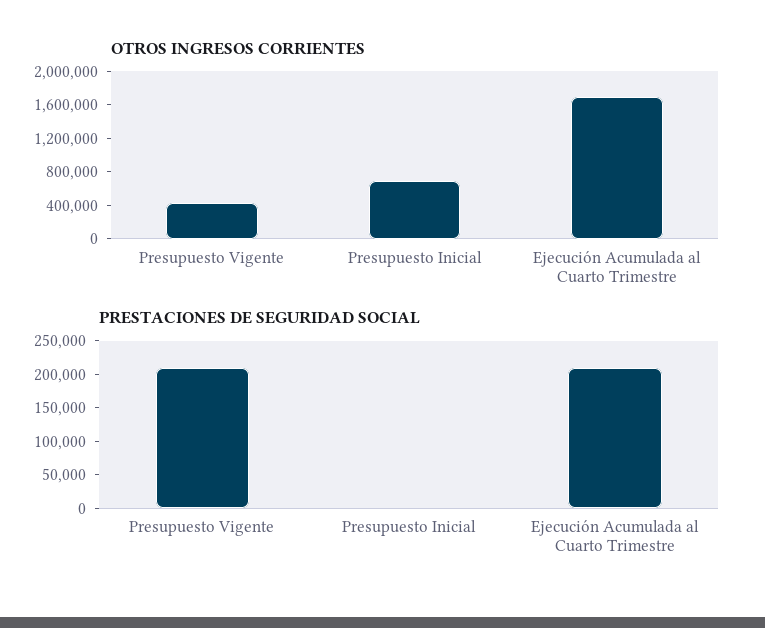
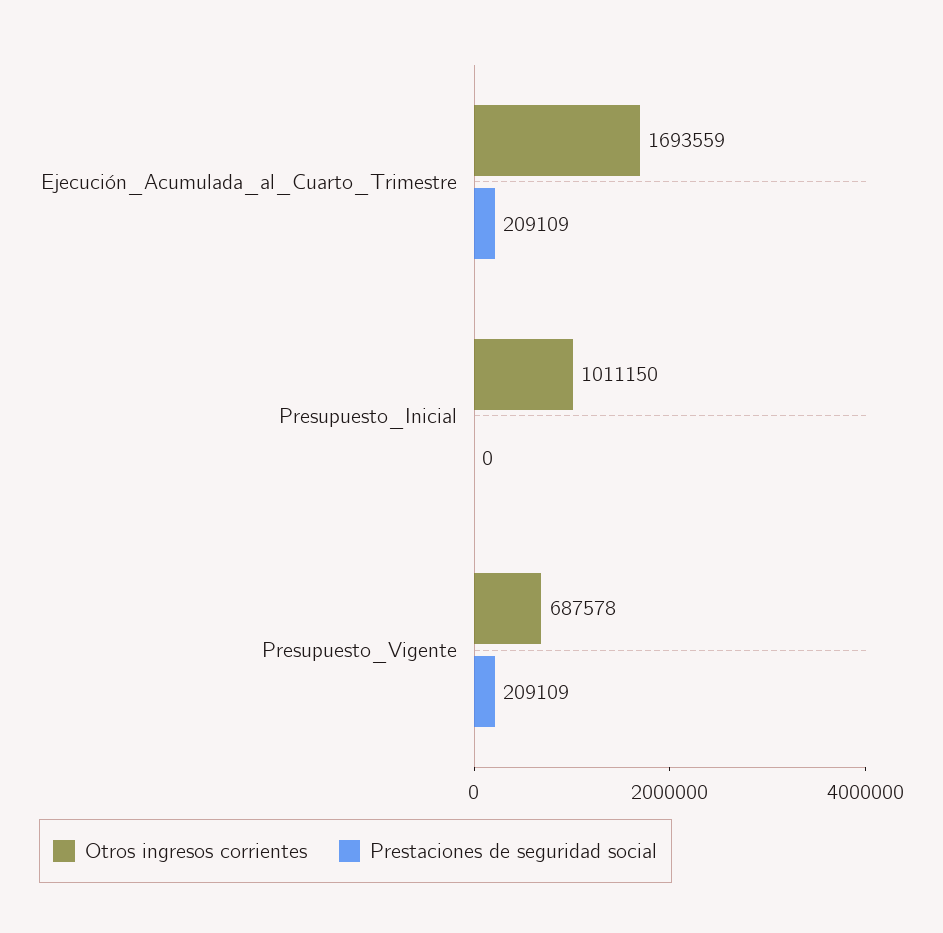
  {
    "OTROS INGRESOS CORRIENTES": {
-     "Presupuesto Vigente": 400000,
+     "Presupuesto Vigente": 687578,
-     "Presupuesto Inicial": 700000,
+     "Presupuesto Inicial": 1011150,
      "Ejecución Acumulada al Cuarto Trimestre": 1693559
    },
    "PRESTACIONES DE SEGURIDAD SOCIAL": {
      "Presupuesto Vigente": 209109,
      "Presupuesto Inicial": 0,
      "Ejecución Acumulada al Cuarto Trimestre": 209109
    }
  }

